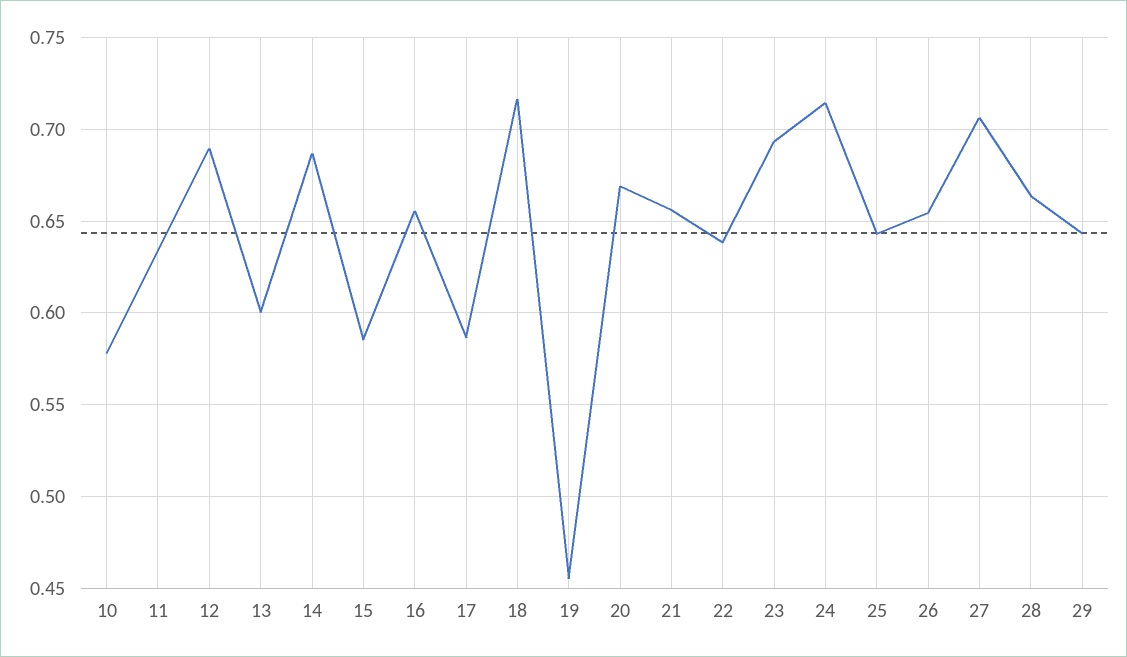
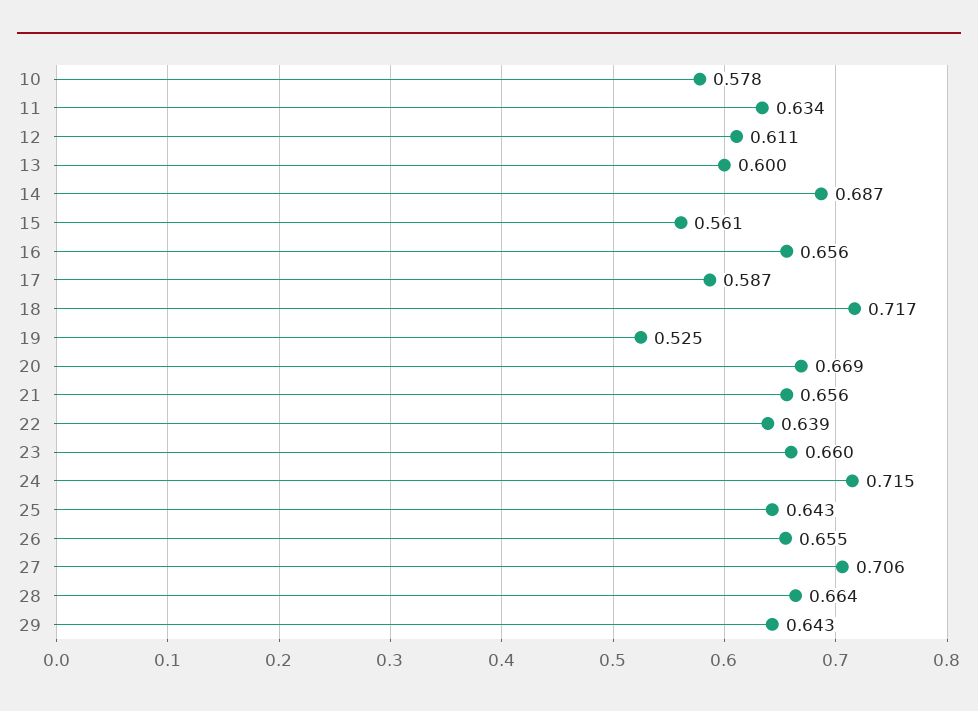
  {
    "10": 0.578,
    "11": 0.634,
-   "12": 0.69,
+   "12": 0.611,
    "13": 0.6,
    "14": 0.687,
-   "15": 0.585,
+   "15": 0.561,
    "16": 0.656,
    "17": 0.587,
    "18": 0.717,
-   "19": 0.455,
+   "19": 0.525,
    "20": 0.669,
    "21": 0.656,
    "22": 0.639,
-   "23": 0.695,
+   "23": 0.66,
    "24": 0.715,
    "25": 0.643,
    "26": 0.655,
    "27": 0.706,
    "28": 0.664,
    "29": 0.643
  }

